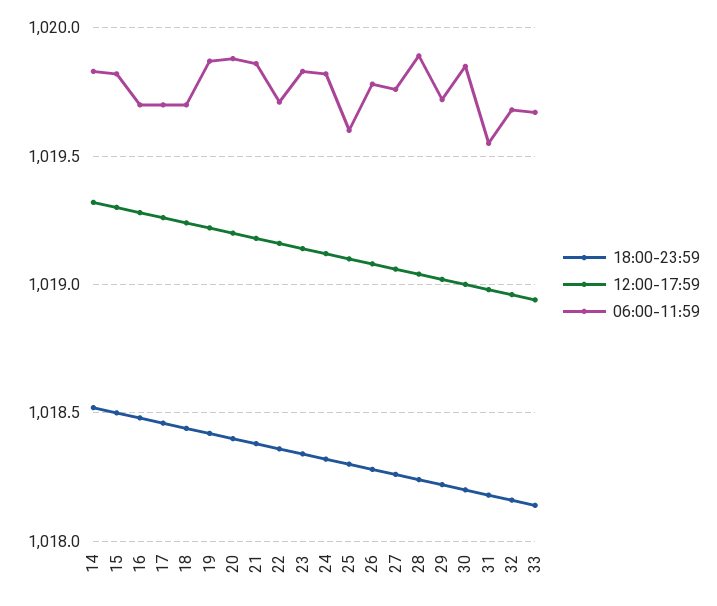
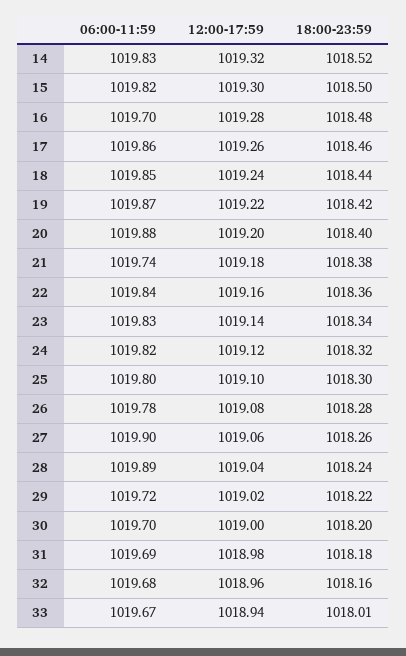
  {
    "18:00-23:59": {
      "14": 1018.52,
      "15": 1018.5,
      "16": 1018.48,
      "17": 1018.46,
      "18": 1018.44,
      "19": 1018.42,
      "20": 1018.4,
      "21": 1018.38,
      "22": 1018.36,
      "23": 1018.34,
      "24": 1018.32,
      "25": 1018.3,
      "26": 1018.28,
      "27": 1018.26,
      "28": 1018.24,
      "29": 1018.22,
      "30": 1018.2,
      "31": 1018.18,
      "32": 1018.16,
-     "33": 1018.15
+     "33": 1018.01
    },
    "12:00-17:59": {
      "14": 1019.32,
      "15": 1019.3,
      "16": 1019.28,
      "17": 1019.26,
      "18": 1019.24,
      "19": 1019.22,
      "20": 1019.2,
      "21": 1019.18,
      "22": 1019.16,
      "23": 1019.14,
      "24": 1019.12,
      "25": 1019.1,
      "26": 1019.08,
      "27": 1019.06,
      "28": 1019.04,
      "29": 1019.02,
      "30": 1019,
      "31": 1018.98,
      "32": 1018.96,
      "33": 1018.94
    },
    "06:00-11:59": {
      "14": 1019.83,
      "15": 1019.82,
      "16": 1019.7,
-     "17": 1019.7,
+     "17": 1019.86,
-     "18": 1019.7,
+     "18": 1019.85,
      "19": 1019.87,
      "20": 1019.88,
-     "21": 1019.85,
+     "21": 1019.74,
-     "22": 1019.7,
+     "22": 1019.84,
      "23": 1019.83,
      "24": 1019.82,
-     "25": 1019.6,
+     "25": 1019.8,
      "26": 1019.78,
-     "27": 1019.75,
+     "27": 1019.9,
      "28": 1019.89,
      "29": 1019.72,
-     "30": 1019.85,
+     "30": 1019.7,
-     "31": 1019.55,
+     "31": 1019.69,
      "32": 1019.68,
      "33": 1019.67
    }
  }

